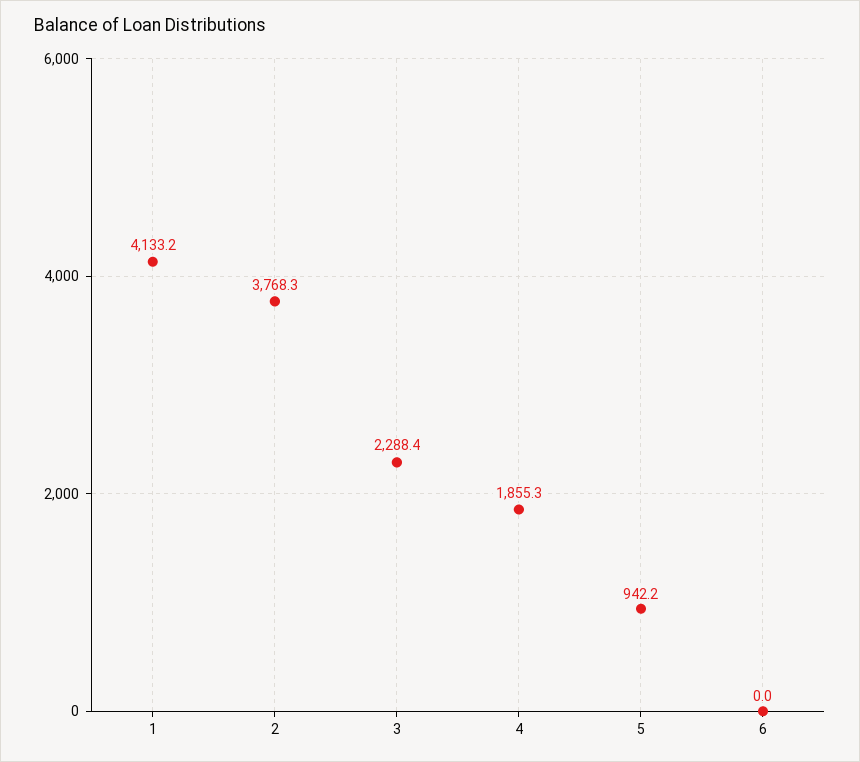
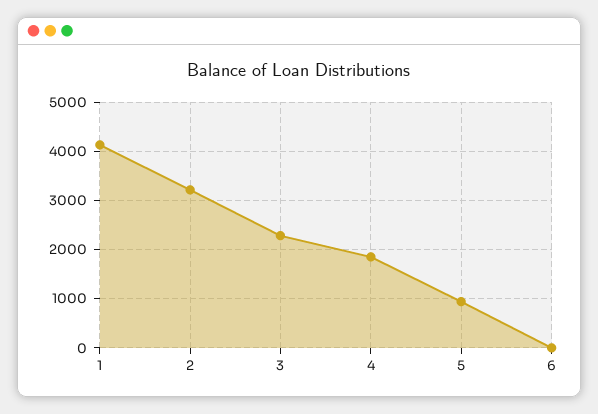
  {
    "1": 4133.2,
-   "2": 3768.3,
+   "2": 3200,
    "3": 2288.4,
    "4": 1855.3,
    "5": 942.2,
    "6": 0
  }

